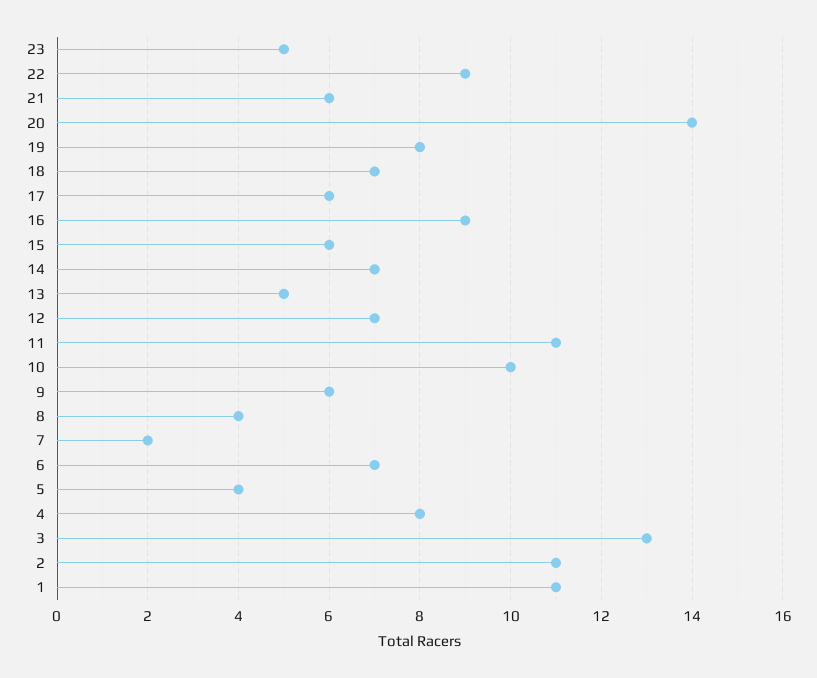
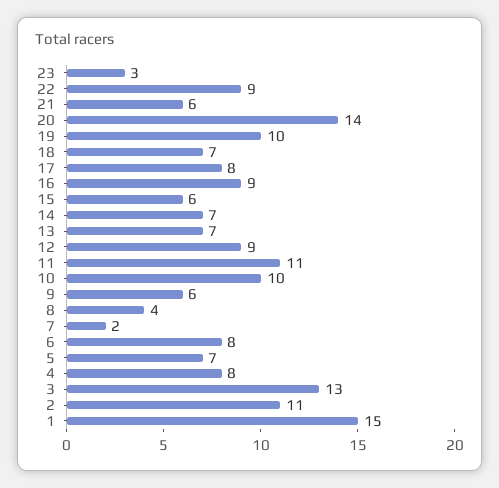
  {
-   "23": 5,
+   "23": 3,
    "22": 9,
    "21": 6,
    "20": 14,
-   "19": 8,
+   "19": 10,
    "18": 7,
-   "17": 6,
+   "17": 8,
    "16": 9,
    "15": 6,
    "14": 7,
-   "13": 5,
+   "13": 7,
-   "12": 7,
+   "12": 9,
    "11": 11,
    "10": 10,
    "9": 6,
    "8": 4,
    "7": 2,
-   "6": 7,
+   "6": 8,
-   "5": 4,
+   "5": 7,
    "4": 8,
    "3": 13,
    "2": 11,
-   "1": 11
+   "1": 15
  }

